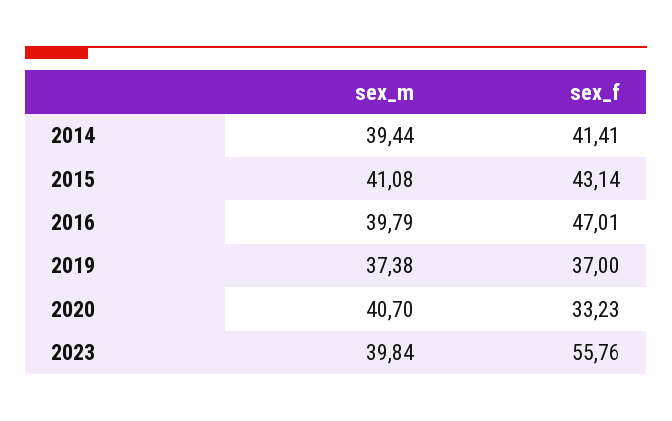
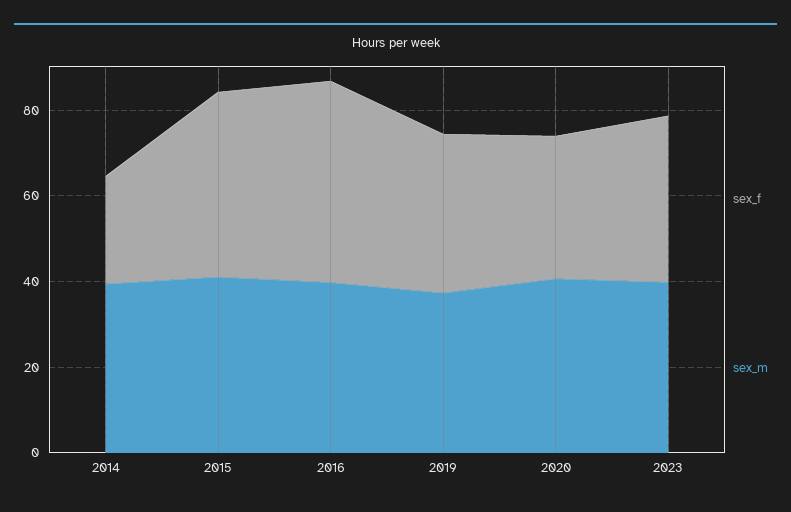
  {
    "sex_m": {
      "2014": 39.44,
      "2015": 41.08,
      "2016": 39.79,
      "2019": 37.38,
      "2020": 40.7,
      "2023": 39.84
    },
    "sex_f": {
-     "2014": 41.41,
+     "2014": 25,
      "2015": 43.14,
      "2016": 47.01,
      "2019": 37,
      "2020": 33.23,
-     "2023": 55.76
+     "2023": 40
    }
  }

